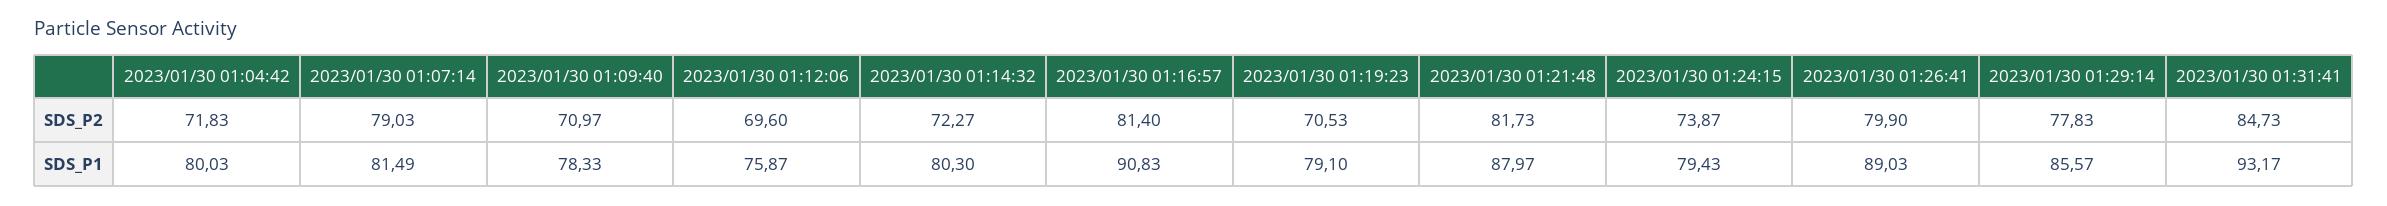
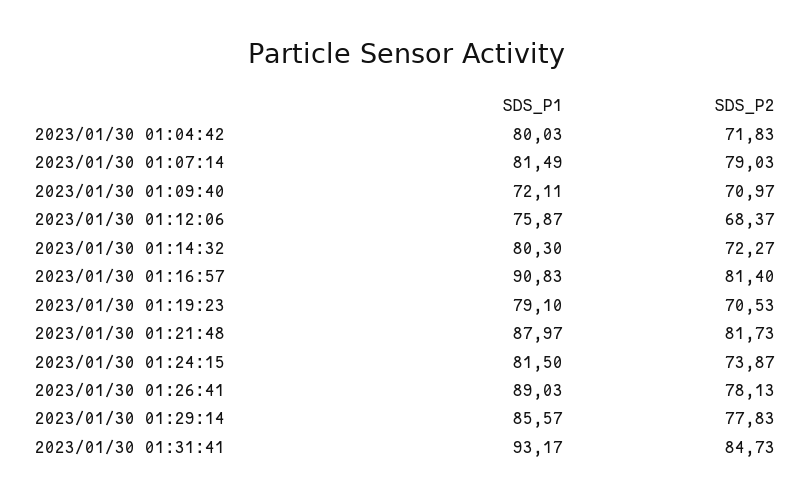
  {
    "2023/01/30 01:04:42": {
      "SDS_P2": 71.83,
      "SDS_P1": 80.03
    },
    "2023/01/30 01:07:14": {
      "SDS_P2": 79.03,
      "SDS_P1": 81.49
    },
    "2023/01/30 01:09:40": {
      "SDS_P2": 70.97,
-     "SDS_P1": 78.33
+     "SDS_P1": 72.11
    },
    "2023/01/30 01:12:06": {
-     "SDS_P2": 69.6,
+     "SDS_P2": 68.37,
      "SDS_P1": 75.87
    },
    "2023/01/30 01:14:32": {
      "SDS_P2": 72.27,
      "SDS_P1": 80.3
    },
    "2023/01/30 01:16:57": {
      "SDS_P2": 81.4,
      "SDS_P1": 90.83
    },
    "2023/01/30 01:19:23": {
      "SDS_P2": 70.53,
      "SDS_P1": 79.1
    },
    "2023/01/30 01:21:48": {
      "SDS_P2": 81.73,
      "SDS_P1": 87.97
    },
    "2023/01/30 01:24:15": {
      "SDS_P2": 73.87,
-     "SDS_P1": 79.43
+     "SDS_P1": 81.5
    },
    "2023/01/30 01:26:41": {
-     "SDS_P2": 79.9,
+     "SDS_P2": 78.13,
      "SDS_P1": 89.03
    },
    "2023/01/30 01:29:14": {
      "SDS_P2": 77.83,
      "SDS_P1": 85.57
    },
    "2023/01/30 01:31:41": {
      "SDS_P2": 84.73,
      "SDS_P1": 93.17
    }
  }

